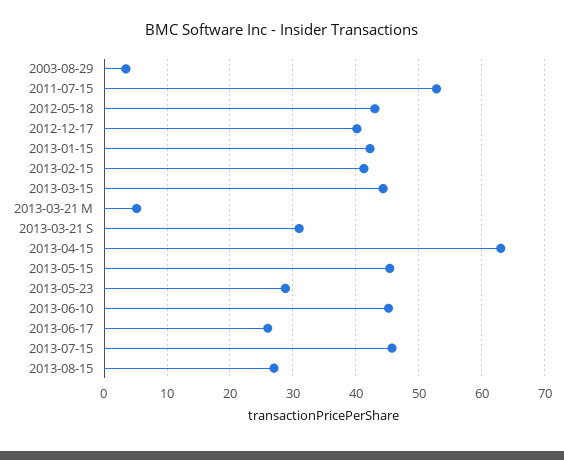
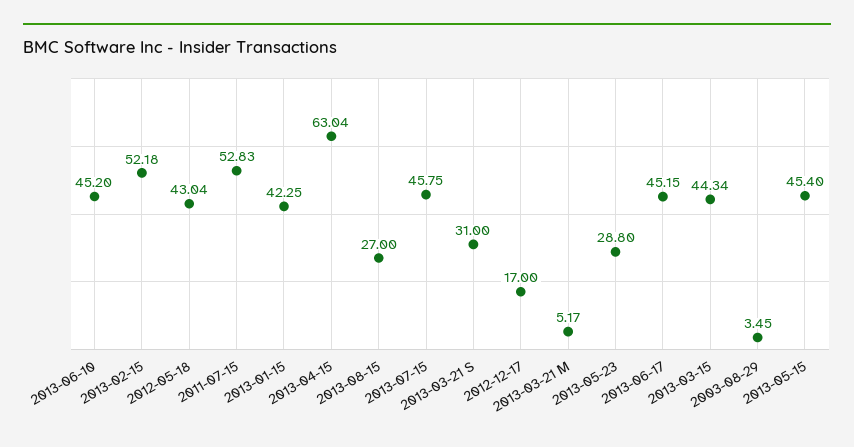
  {
    "2003-08-29": 3.45,
    "2011-07-15": 52.83,
    "2012-05-18": 43.04,
-   "2012-12-17": 40,
+   "2012-12-17": 17,
    "2013-01-15": 42.25,
-   "2013-02-15": 41,
+   "2013-02-15": 52.18,
    "2013-03-15": 44.34,
    "2013-03-21 M": 5.17,
    "2013-03-21 S": 31,
    "2013-04-15": 63.04,
    "2013-05-15": 45.4,
    "2013-05-23": 28.8,
    "2013-06-10": 45.2,
-   "2013-06-17": 26,
+   "2013-06-17": 45.15,
    "2013-07-15": 45.75,
    "2013-08-15": 27
  }

